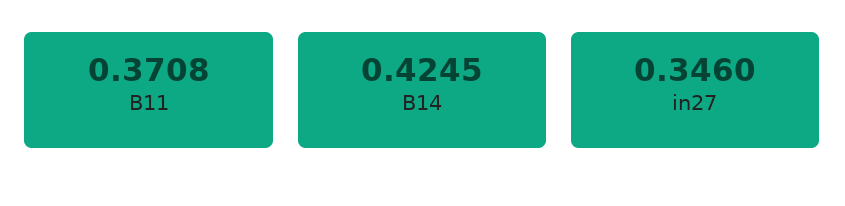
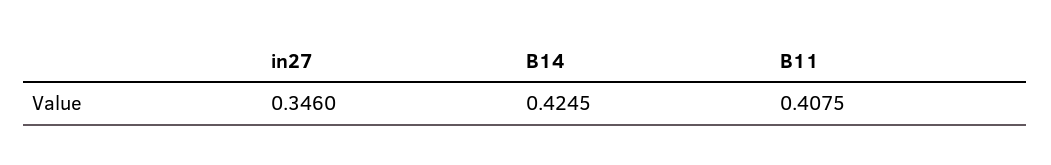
  {
-   "B11": 0.3708,
+   "B11": 0.4075,
    "B14": 0.4245,
    "in27": 0.346
  }

